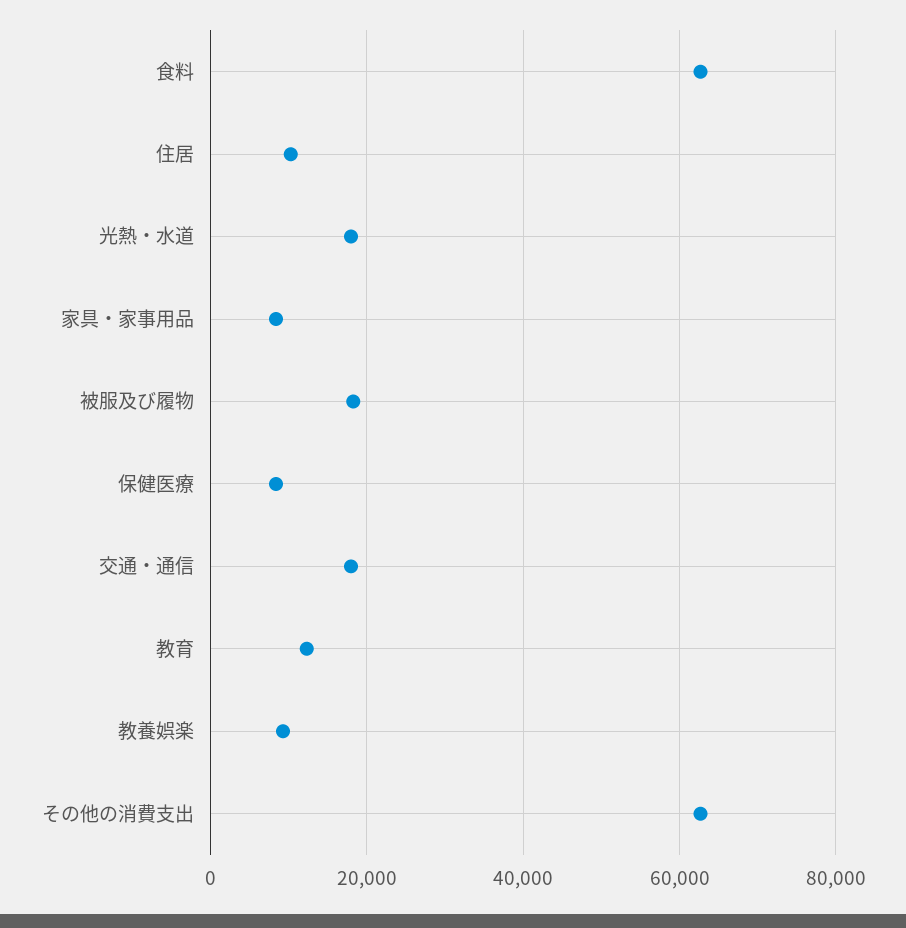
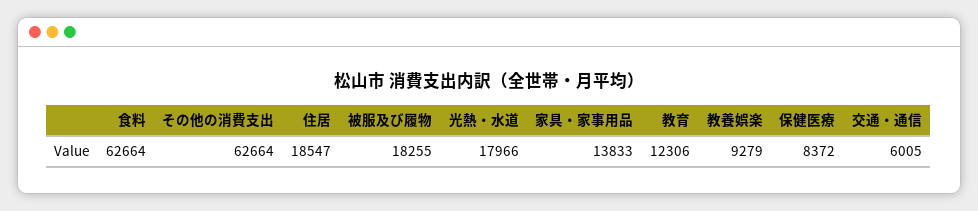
  {
    "食料": 62664,
-   "住居": 10000,
+   "住居": 18547,
    "光熱・水道": 17966,
-   "家具・家事用品": 8000,
+   "家具・家事用品": 13833,
    "被服及び履物": 18255,
    "保健医療": 8372,
-   "交通・通信": 18000,
+   "交通・通信": 6005,
    "教育": 12306,
    "教養娯楽": 9279,
    "その他の消費支出": 62664
  }

